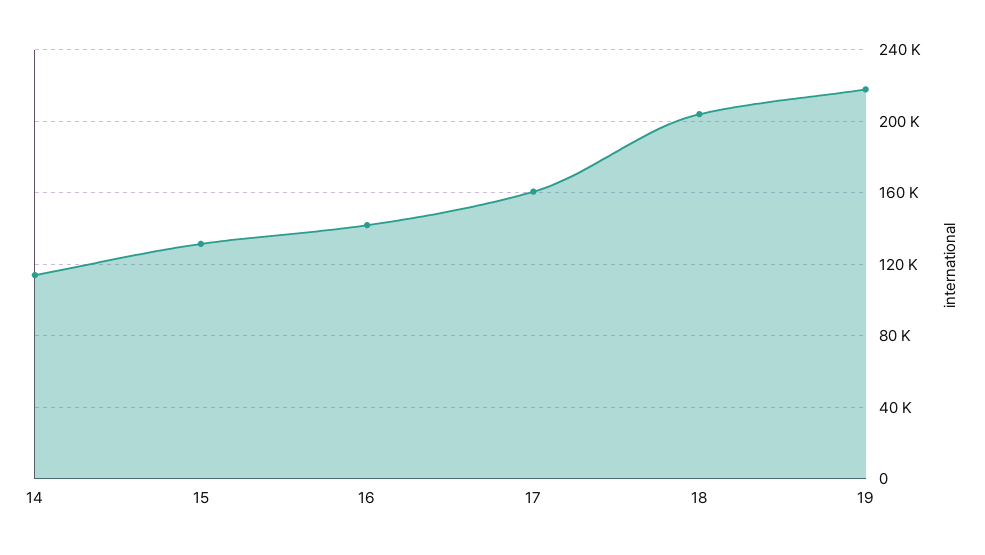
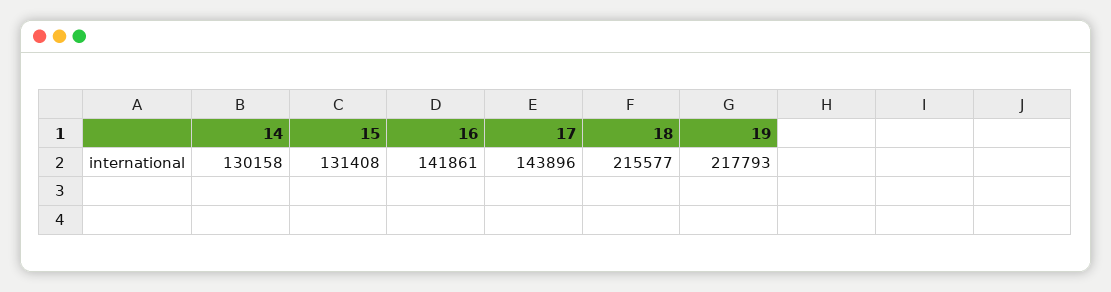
  {
-   "14": 115000,
+   "14": 130158,
    "15": 131408,
    "16": 141861,
-   "17": 160000,
+   "17": 143896,
-   "18": 205000,
+   "18": 215577,
    "19": 217793
  }

